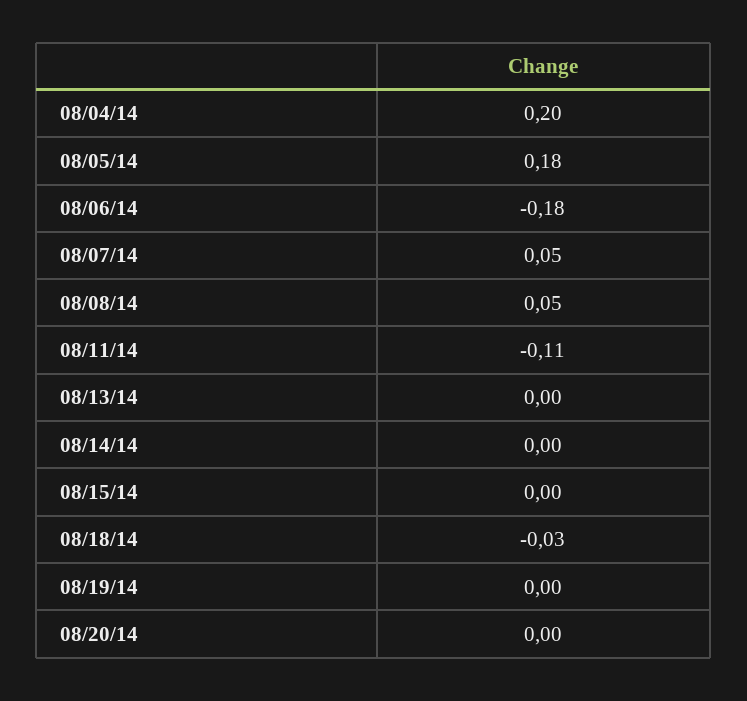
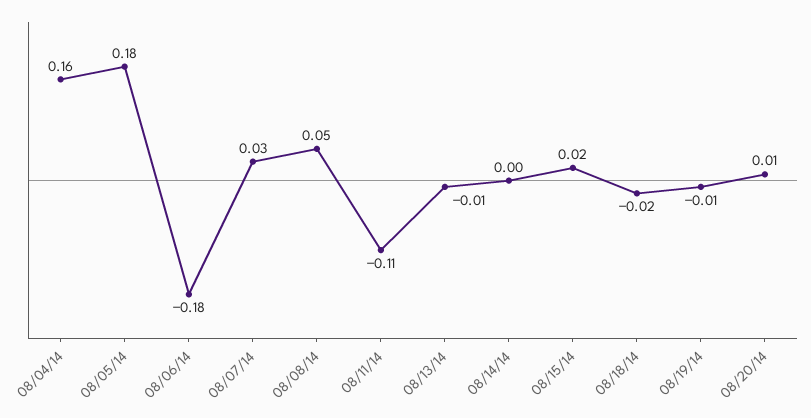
  {
-   "08/04/14": 0.2,
+   "08/04/14": 0.16,
    "08/05/14": 0.18,
    "08/06/14": -0.18,
-   "08/07/14": 0.05,
+   "08/07/14": 0.03,
    "08/08/14": 0.05,
    "08/11/14": -0.11,
-   "08/13/14": 0,
+   "08/13/14": -0.01,
    "08/14/14": 0,
-   "08/15/14": 0,
+   "08/15/14": 0.02,
-   "08/18/14": -0.03,
+   "08/18/14": -0.02,
-   "08/19/14": 0,
+   "08/19/14": -0.01,
-   "08/20/14": 0
+   "08/20/14": 0.01
  }

